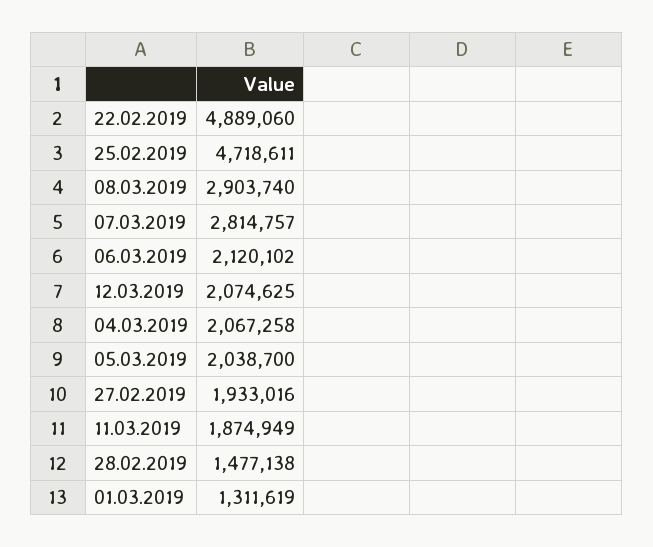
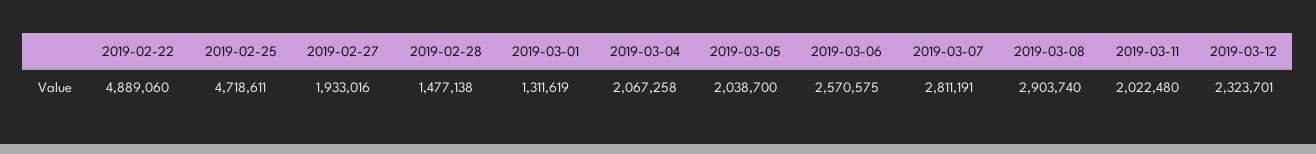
  {
    "22.02.2019": 4889060,
    "25.02.2019": 4718611,
    "08.03.2019": 2903740,
-   "07.03.2019": 2814757,
+   "07.03.2019": 2811191,
-   "06.03.2019": 2120102,
+   "06.03.2019": 2570575,
-   "12.03.2019": 2074625,
+   "12.03.2019": 2323701,
    "04.03.2019": 2067258,
    "05.03.2019": 2038700,
    "27.02.2019": 1933016,
-   "11.03.2019": 1874949,
+   "11.03.2019": 2022480,
    "28.02.2019": 1477138,
    "01.03.2019": 1311619
  }

